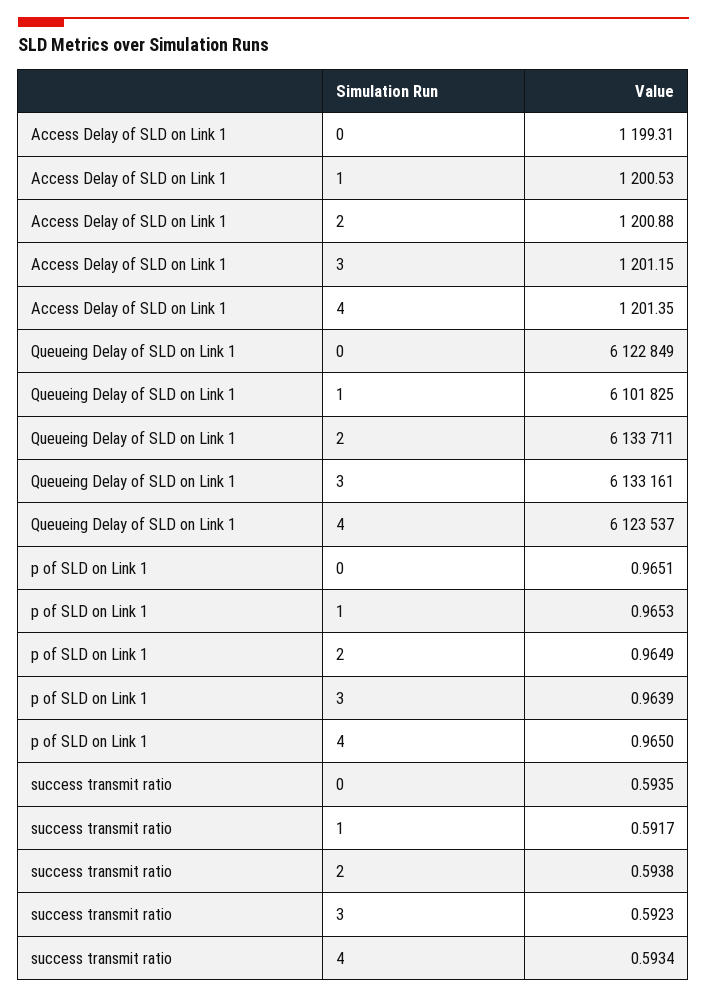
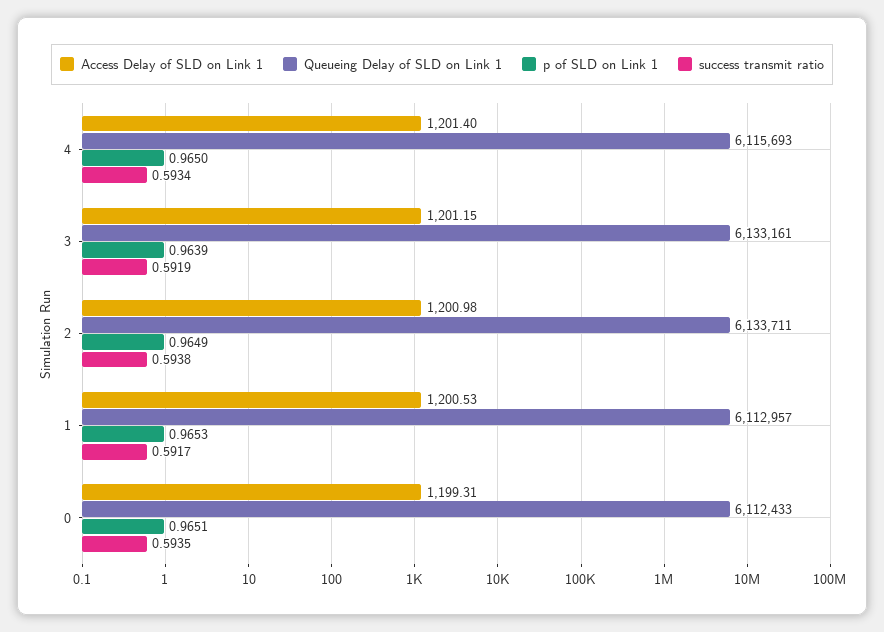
  {
    "Access Delay of SLD on Link 1": {
      "0": 1199.31,
      "1": 1200.53,
-     "2": 1200.88,
+     "2": 1200.98,
      "3": 1201.15,
-     "4": 1201.35
+     "4": 1201.4
    },
    "Queueing Delay of SLD on Link 1": {
-     "0": 6122849,
+     "0": 6112433,
-     "1": 6101825,
+     "1": 6112957,
      "2": 6133711,
      "3": 6133161,
-     "4": 6123537
+     "4": 6115693
    },
    "p of SLD on Link 1": {
      "0": 0.9651,
      "1": 0.9653,
      "2": 0.9649,
      "3": 0.9639,
      "4": 0.965
    },
    "success transmit ratio": {
      "0": 0.5935,
      "1": 0.5917,
      "2": 0.5938,
-     "3": 0.5923,
+     "3": 0.5919,
      "4": 0.5934
    }
  }

